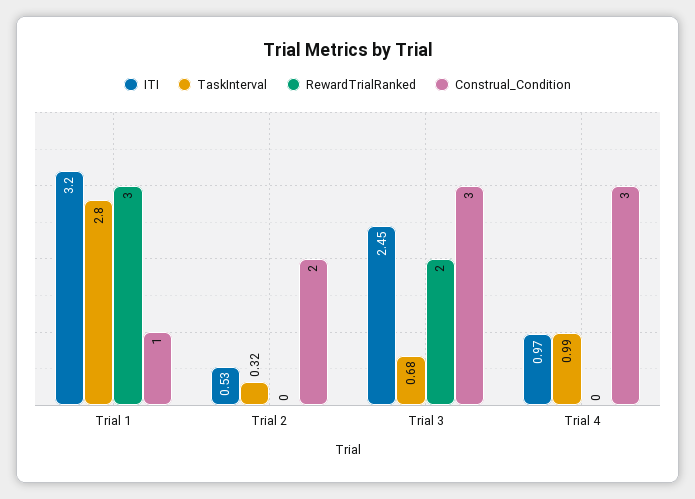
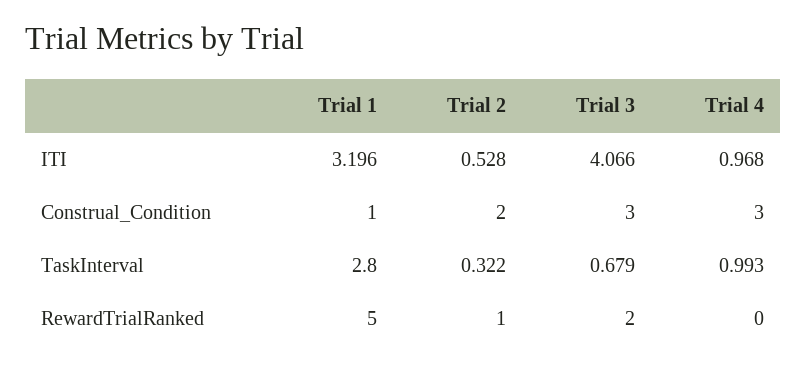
  {
    "ITI": {
      "Trial 1": 3.196,
      "Trial 2": 0.528,
-     "Trial 3": 2.45,
+     "Trial 3": 4.066,
      "Trial 4": 0.968
    },
    "TaskInterval": {
      "Trial 1": 2.8,
      "Trial 2": 0.322,
      "Trial 3": 0.679,
      "Trial 4": 0.993
    },
    "RewardTrialRanked": {
-     "Trial 1": 3,
+     "Trial 1": 5,
-     "Trial 2": 0,
+     "Trial 2": 1,
      "Trial 3": 2,
      "Trial 4": 0
    },
    "Construal_Condition": {
      "Trial 1": 1,
      "Trial 2": 2,
      "Trial 3": 3,
      "Trial 4": 3
    }
  }

